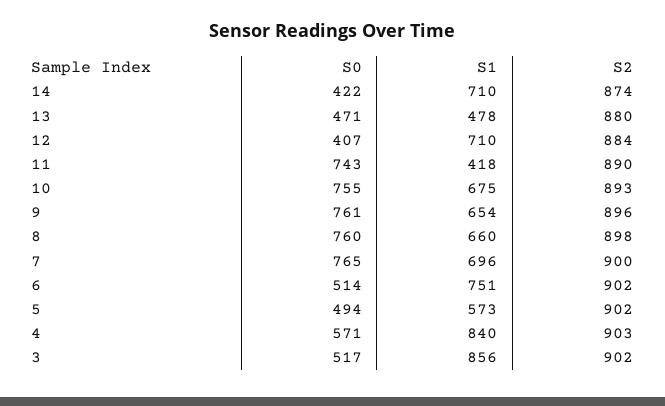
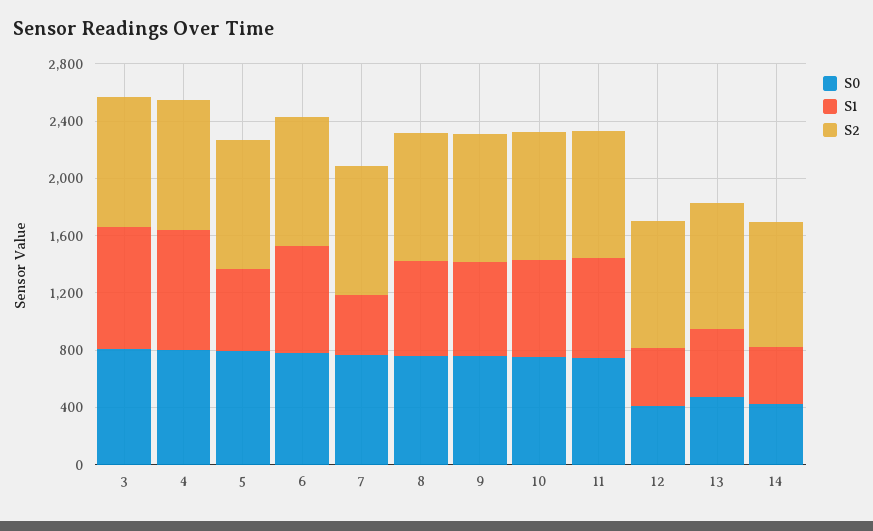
  {
    "S0": {
      "14": 422,
      "13": 471,
      "12": 407,
      "11": 743,
      "10": 755,
      "9": 761,
      "8": 760,
      "7": 765,
-     "6": 514,
+     "6": 800,
-     "5": 494,
+     "5": 800,
-     "4": 571,
+     "4": 800,
-     "3": 517
+     "3": 800
    },
    "S1": {
-     "14": 710,
+     "14": 400,
      "13": 478,
-     "12": 710,
+     "12": 400,
-     "11": 418,
+     "11": 700,
      "10": 675,
      "9": 654,
      "8": 660,
-     "7": 696,
+     "7": 400,
      "6": 751,
      "5": 573,
      "4": 840,
      "3": 856
    },
    "S2": {
      "14": 874,
      "13": 880,
      "12": 884,
      "11": 890,
      "10": 893,
      "9": 896,
      "8": 898,
      "7": 900,
      "6": 902,
      "5": 902,
      "4": 903,
      "3": 902
    }
  }

